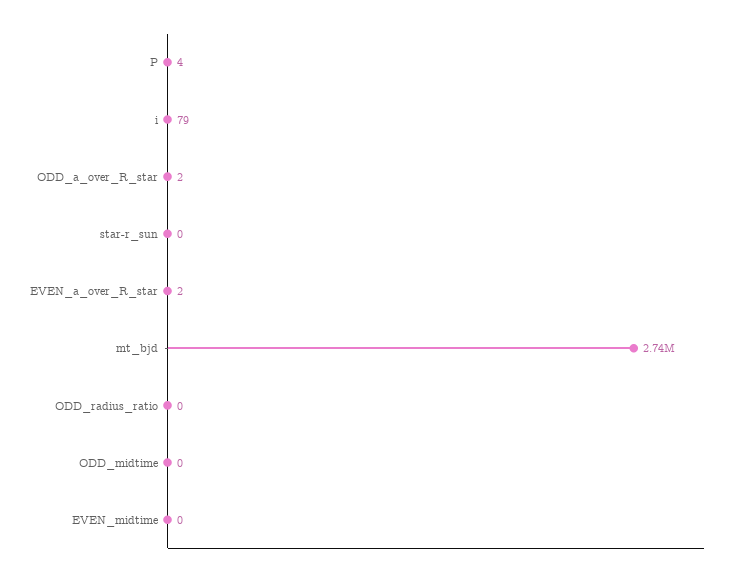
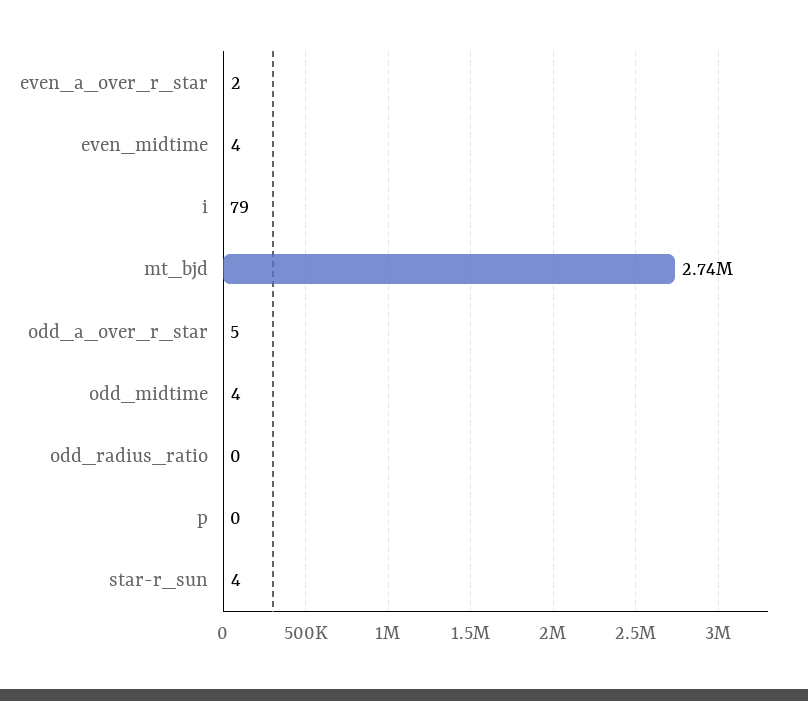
  {
-   "P": 4,
+   "P": 0,
    "i": 79,
-   "ODD_a_over_R_star": 2,
+   "ODD_a_over_R_star": 5,
-   "star-r_sun": 0,
+   "star-r_sun": 4,
    "EVEN_a_over_R_star": 2,
    "mt_bjd": 2740000,
    "ODD_radius_ratio": 0,
-   "ODD_midtime": 0,
+   "ODD_midtime": 4,
-   "EVEN_midtime": 0
+   "EVEN_midtime": 4
  }

